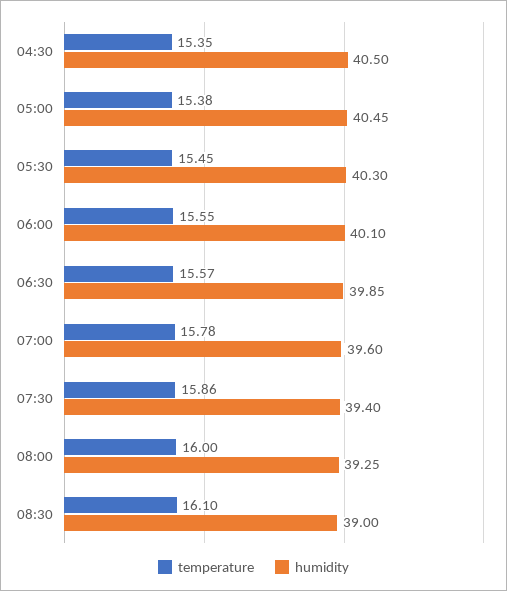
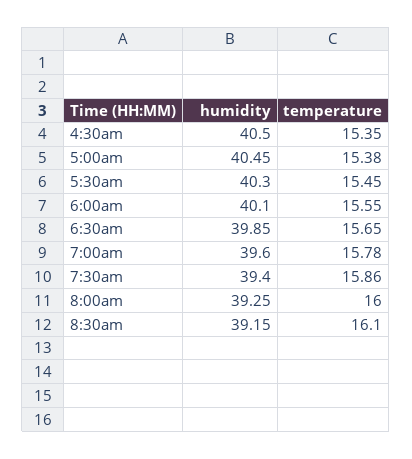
  {
    "temperature": {
      "04:30": 15.35,
      "05:00": 15.38,
      "05:30": 15.45,
      "06:00": 15.55,
-     "06:30": 15.57,
+     "06:30": 15.65,
      "07:00": 15.78,
      "07:30": 15.86,
      "08:00": 16,
      "08:30": 16.1
    },
    "humidity": {
      "04:30": 40.5,
      "05:00": 40.45,
      "05:30": 40.3,
      "06:00": 40.1,
      "06:30": 39.85,
      "07:00": 39.6,
      "07:30": 39.4,
      "08:00": 39.25,
-     "08:30": 39
+     "08:30": 39.15
    }
  }

